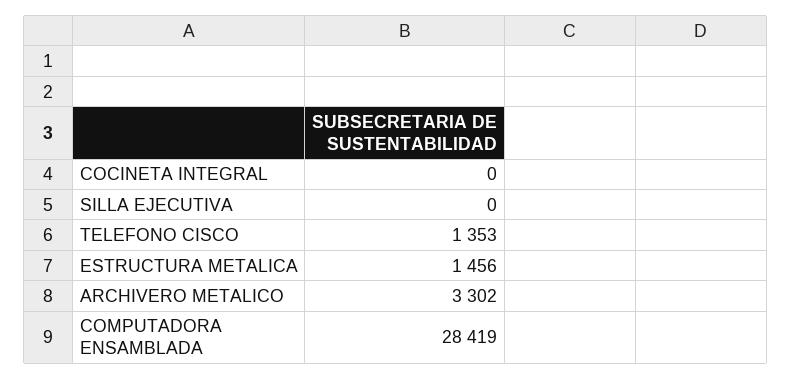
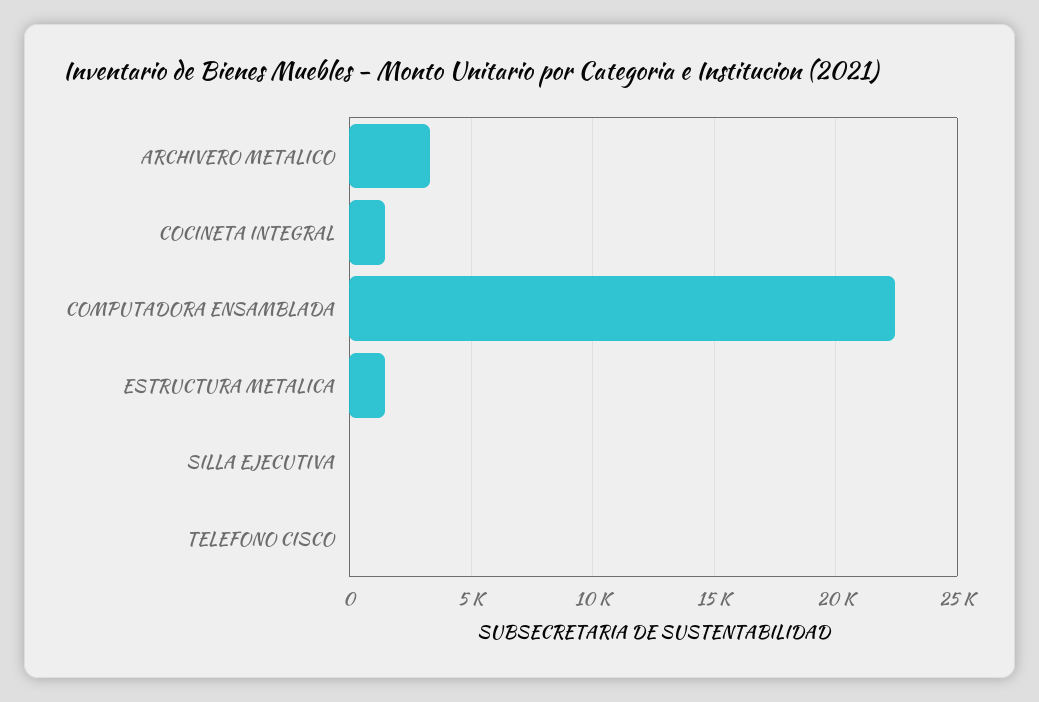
  {
-   "COCINETA INTEGRAL": 0,
+   "COCINETA INTEGRAL": 1500,
    "SILLA EJECUTIVA": 0,
-   "TELEFONO CISCO": 1353,
+   "TELEFONO CISCO": 0,
    "ESTRUCTURA METALICA": 1456,
    "ARCHIVERO METALICO": 3302,
-   "COMPUTADORA ENSAMBLADA": 28419
+   "COMPUTADORA ENSAMBLADA": 22500
  }

